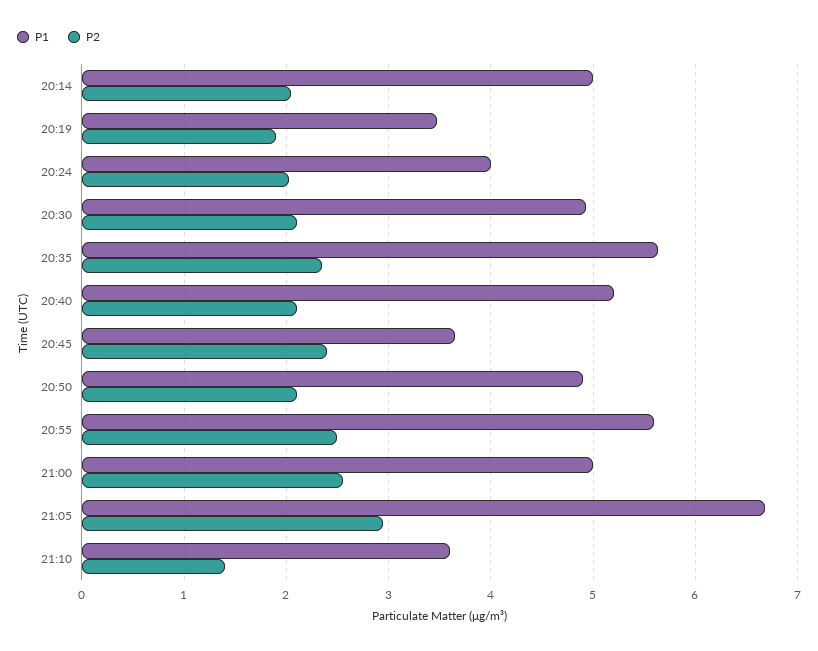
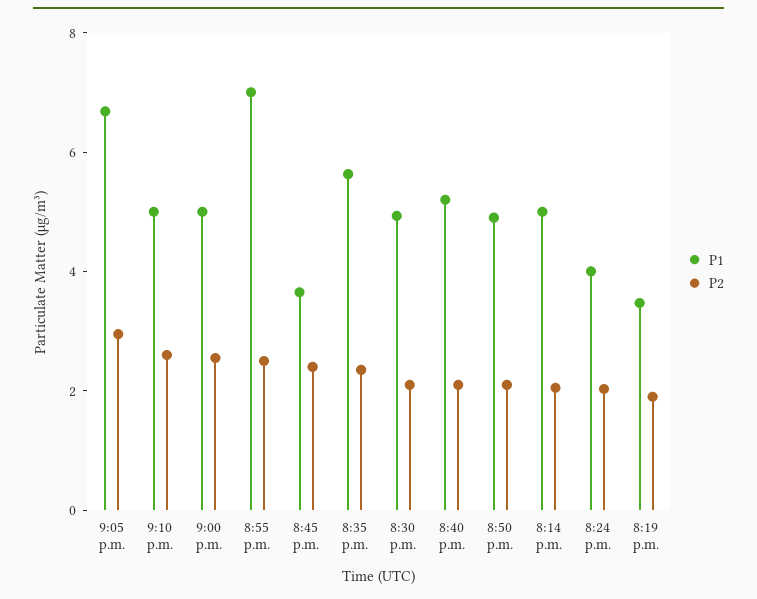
  {
    "P1": {
      "20:14": 5,
      "20:19": 3.5,
      "20:24": 4,
      "20:30": 4.9,
      "20:35": 5.6,
      "20:40": 5.2,
      "20:45": 3.7,
      "20:50": 4.9,
-     "20:55": 5.6,
+     "20:55": 7,
      "21:00": 5,
      "21:05": 6.7,
-     "21:10": 3.6
+     "21:10": 5
    },
    "P2": {
      "20:14": 2.1,
      "20:19": 1.9,
      "20:24": 2,
      "20:30": 2.1,
      "20:35": 2.4,
      "20:40": 2.1,
      "20:45": 2.4,
      "20:50": 2.1,
      "20:55": 2.5,
      "21:00": 2.6,
      "21:05": 3,
-     "21:10": 1.4
+     "21:10": 2.5
    }
  }

